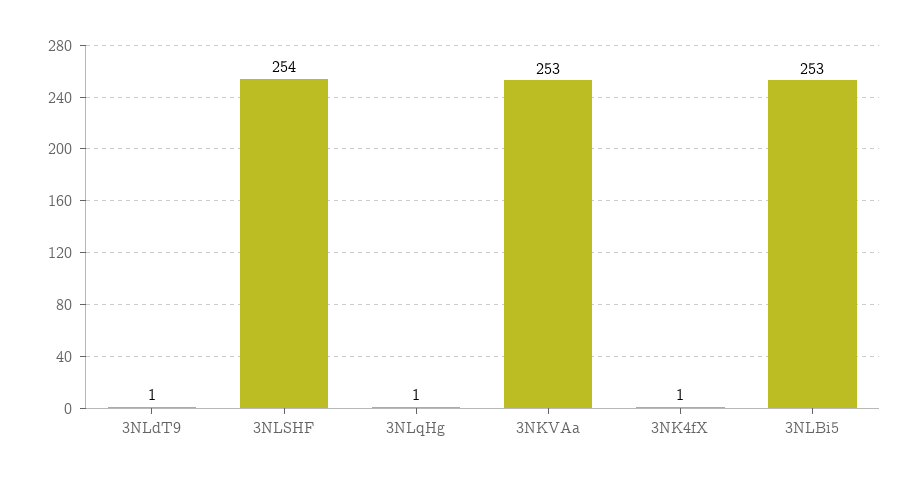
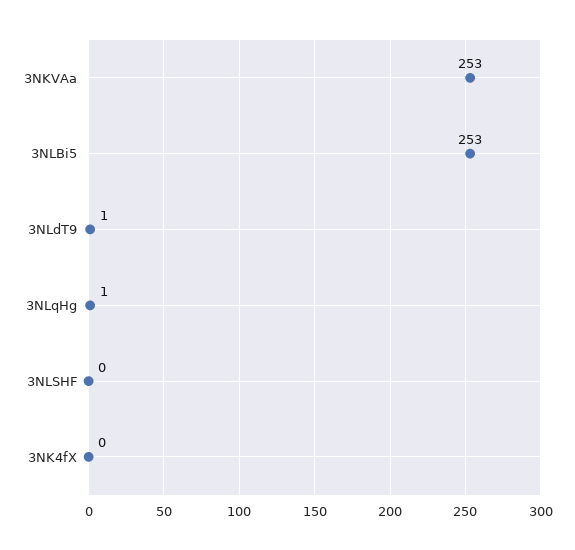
  {
    "3NLdT9": 1,
-   "3NLSHF": 254,
+   "3NLSHF": 0,
    "3NLqHg": 1,
    "3NKVAa": 253,
-   "3NK4fX": 1,
+   "3NK4fX": 0,
    "3NLBi5": 253
  }

